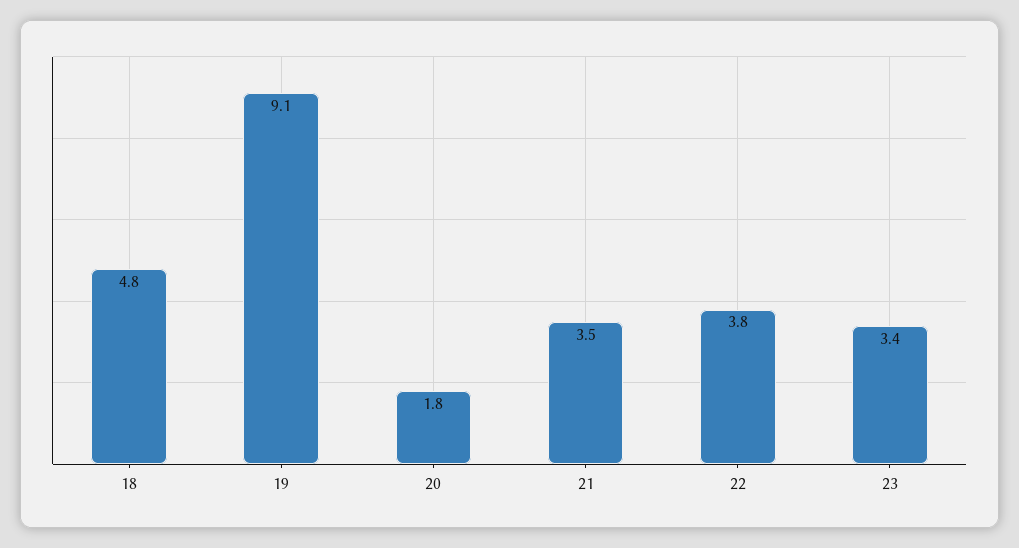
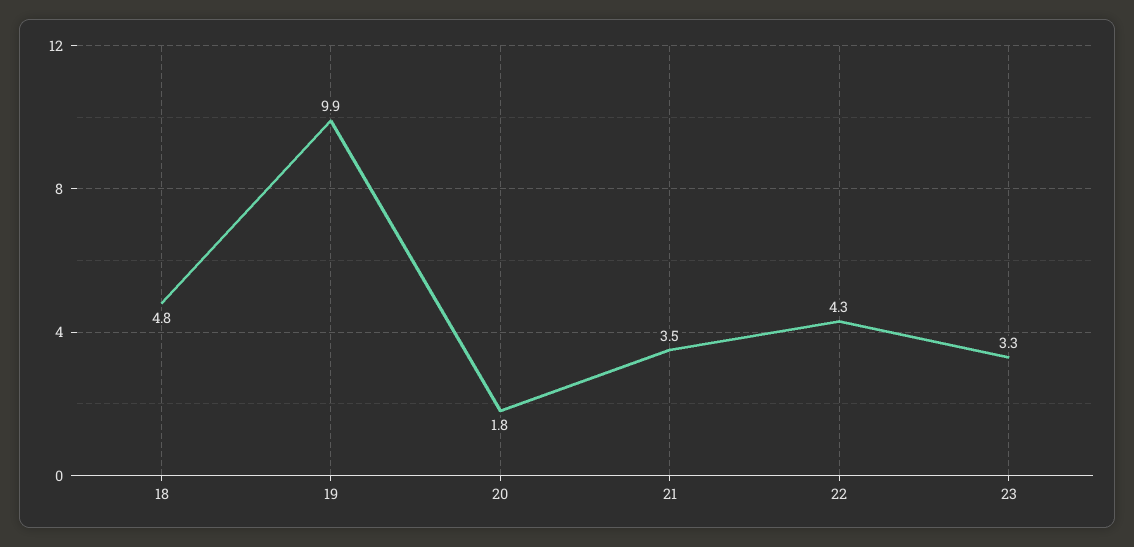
  {
    "18": 4.8,
-   "19": 9.1,
+   "19": 9.9,
    "20": 1.8,
    "21": 3.5,
-   "22": 3.8,
+   "22": 4.3,
-   "23": 3.4
+   "23": 3.3
  }

